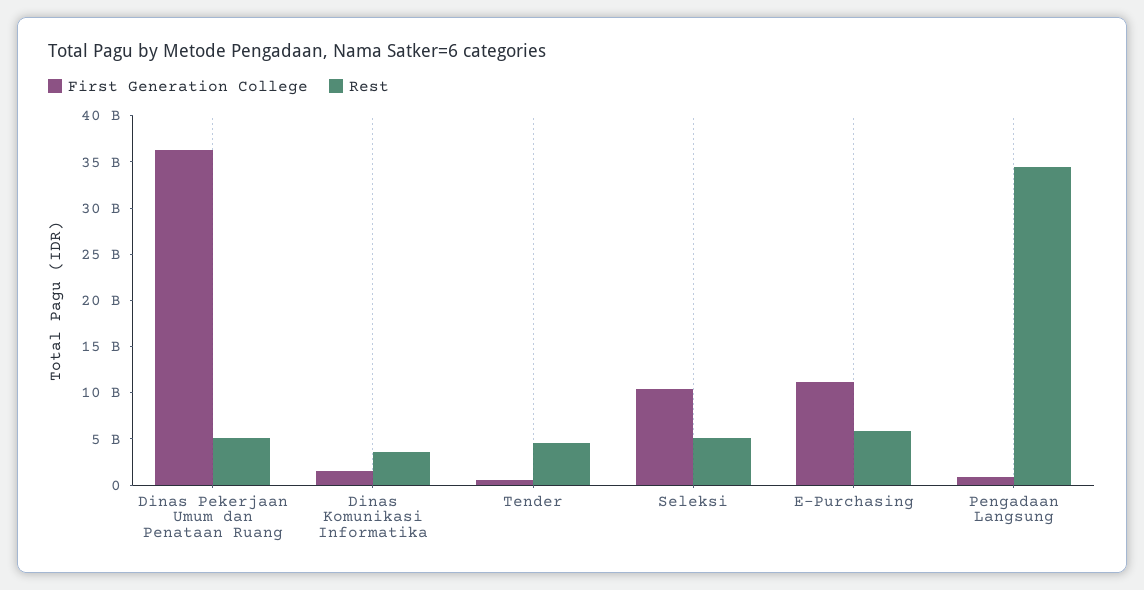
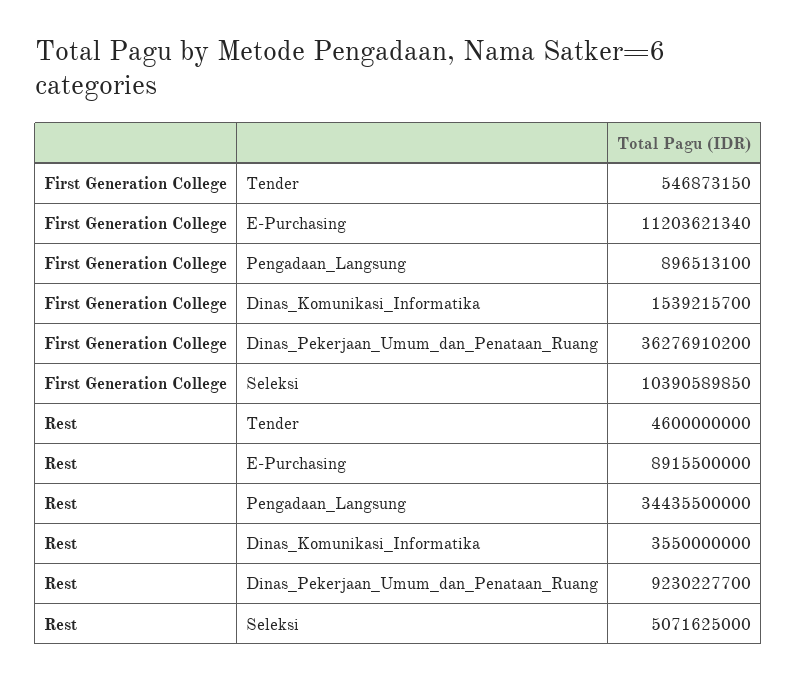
  {
    "First Generation College": {
      "Dinas Pekerjaan Umum dan Penataan Ruang": 36276910200,
      "Dinas Komunikasi Informatika": 1539215700,
      "Tender": 546873150,
      "Seleksi": 10390589850,
      "E-Purchasing": 11203621340,
      "Pengadaan Langsung": 896513100
    },
    "Rest": {
-     "Dinas Pekerjaan Umum dan Penataan Ruang": 5000000000,
+     "Dinas Pekerjaan Umum dan Penataan Ruang": 9230227700,
      "Dinas Komunikasi Informatika": 3550000000,
      "Tender": 4600000000,
      "Seleksi": 5071625000,
-     "E-Purchasing": 6000000000,
+     "E-Purchasing": 8915500000,
      "Pengadaan Langsung": 34435500000
    }
  }

